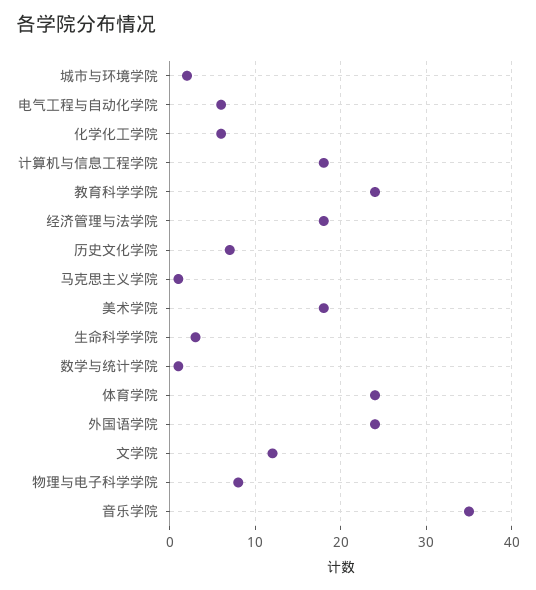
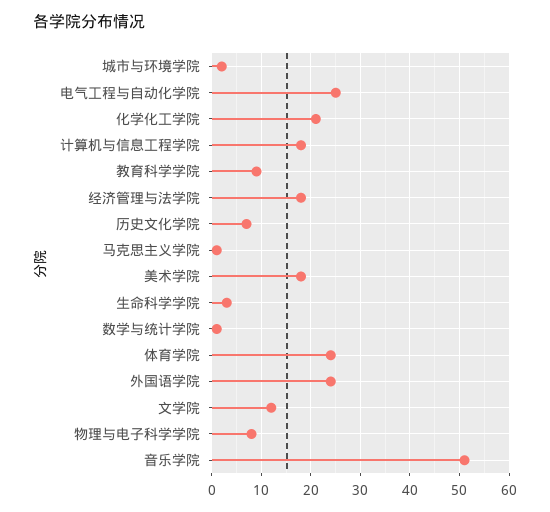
  {
    "城市与环境学院": 2,
-   "电气工程与自动化学院": 6,
+   "电气工程与自动化学院": 25,
-   "化学化工学院": 6,
+   "化学化工学院": 20,
    "计算机与信息工程学院": 18,
-   "教育科学学院": 24,
+   "教育科学学院": 10,
    "经济管理与法学院": 18,
    "历史文化学院": 7,
    "马克思主义学院": 1,
    "美术学院": 18,
    "生命科学学院": 3,
    "数学与统计学院": 1,
    "体育学院": 24,
    "外国语学院": 24,
    "文学院": 12,
    "物理与电子科学学院": 8,
-   "音乐学院": 35
+   "音乐学院": 50
  }

